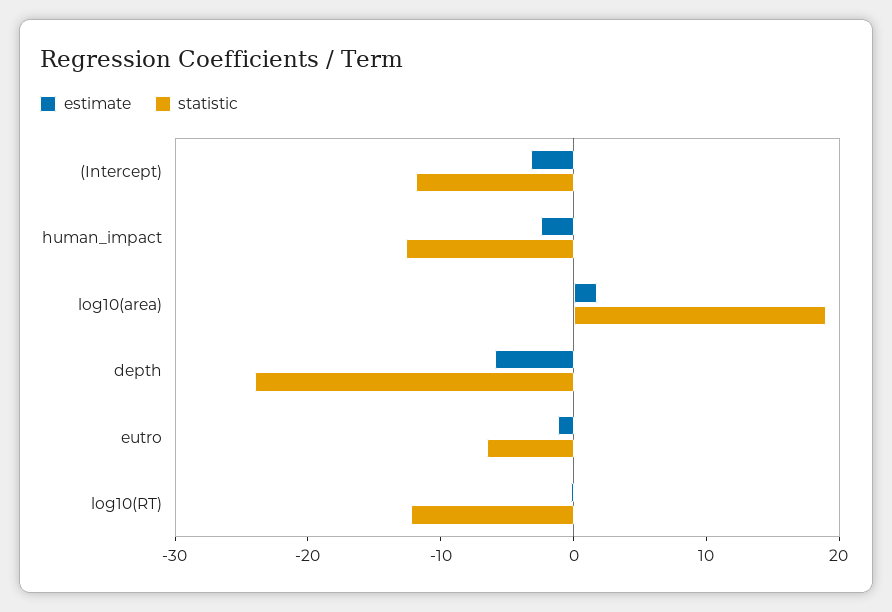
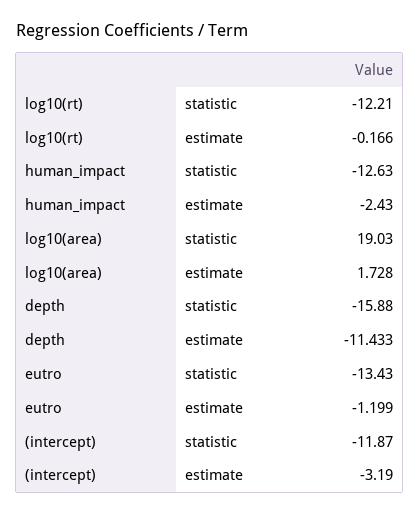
  {
    "estimate": {
      "(Intercept)": -3.19,
      "human_impact": -2.43,
      "log10(area)": 1.728,
-     "depth": -6,
+     "depth": -11.433,
      "eutro": -1.199,
      "log10(RT)": -0.166
    },
    "statistic": {
      "(Intercept)": -11.87,
      "human_impact": -12.63,
      "log10(area)": 19.03,
-     "depth": -24,
+     "depth": -15.88,
-     "eutro": -6,
+     "eutro": -13.43,
      "log10(RT)": -12.21
    }
  }

